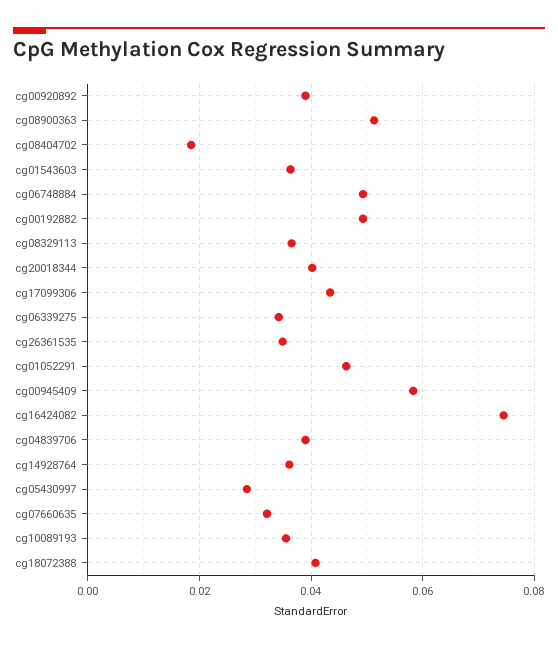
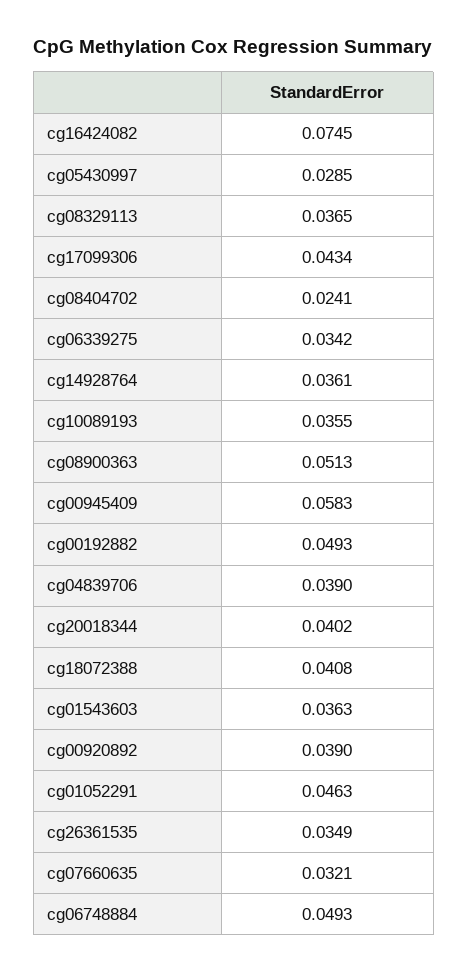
  {
    "cg00920892": 0.039,
    "cg08900363": 0.0513,
-   "cg08404702": 0.018,
+   "cg08404702": 0.0241,
    "cg01543603": 0.0363,
    "cg06748884": 0.0493,
    "cg00192882": 0.0493,
    "cg08329113": 0.0365,
    "cg20018344": 0.0402,
    "cg17099306": 0.0434,
    "cg06339275": 0.0342,
    "cg26361535": 0.0349,
    "cg01052291": 0.0463,
    "cg00945409": 0.0583,
    "cg16424082": 0.0745,
    "cg04839706": 0.039,
    "cg14928764": 0.0361,
    "cg05430997": 0.0285,
    "cg07660635": 0.0321,
    "cg10089193": 0.0355,
    "cg18072388": 0.0408
  }

